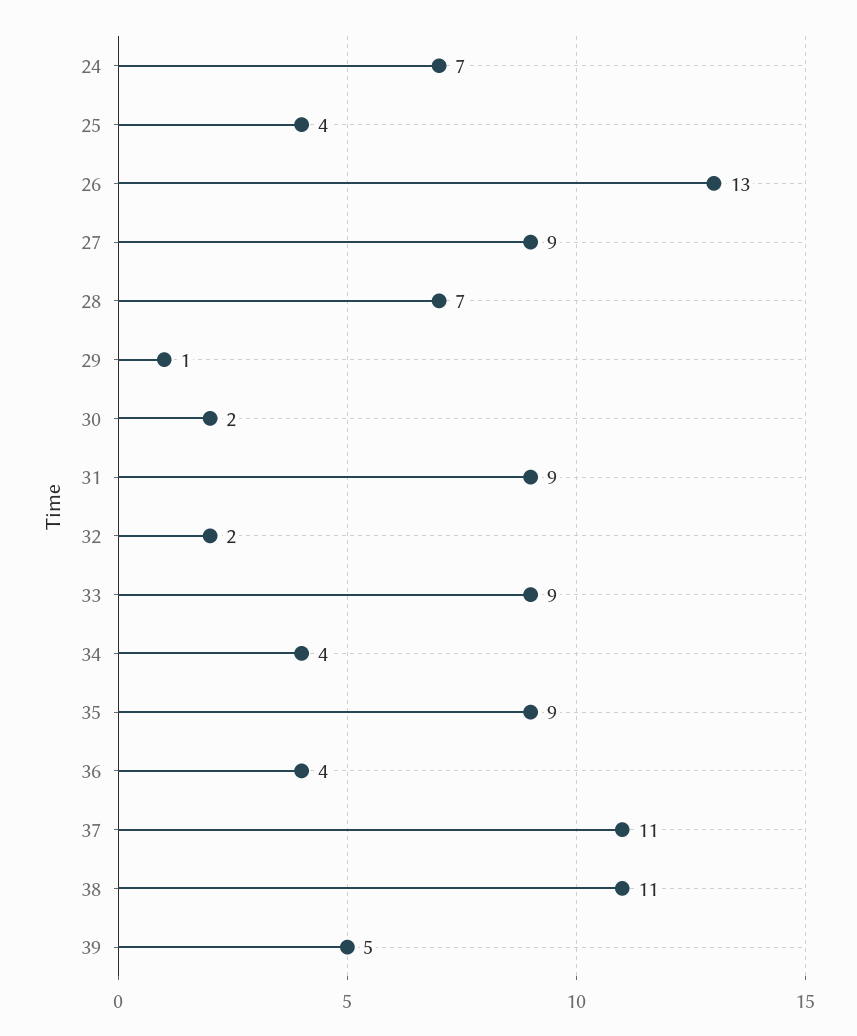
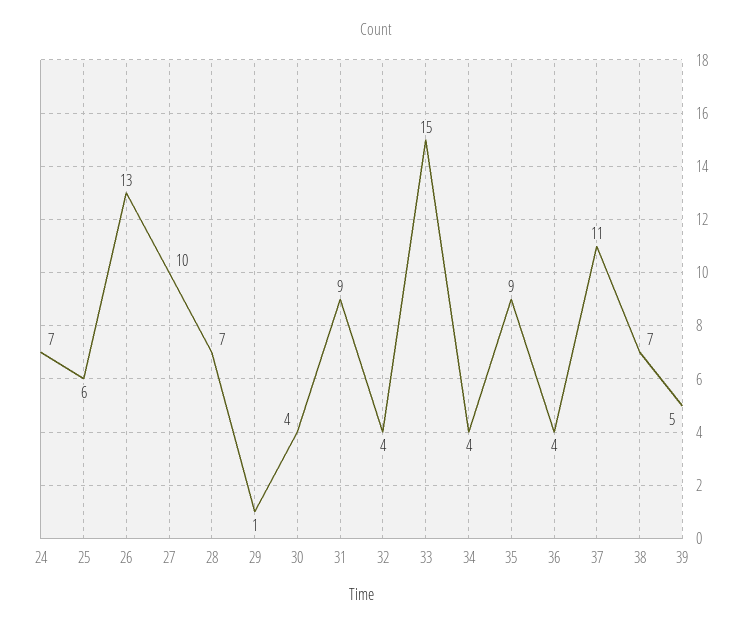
  {
    "24": 7,
-   "25": 4,
+   "25": 6,
    "26": 13,
-   "27": 9,
+   "27": 10,
    "28": 7,
    "29": 1,
-   "30": 2,
+   "30": 4,
    "31": 9,
-   "32": 2,
+   "32": 4,
-   "33": 9,
+   "33": 15,
    "34": 4,
    "35": 9,
    "36": 4,
    "37": 11,
-   "38": 11,
+   "38": 7,
    "39": 5
  }

